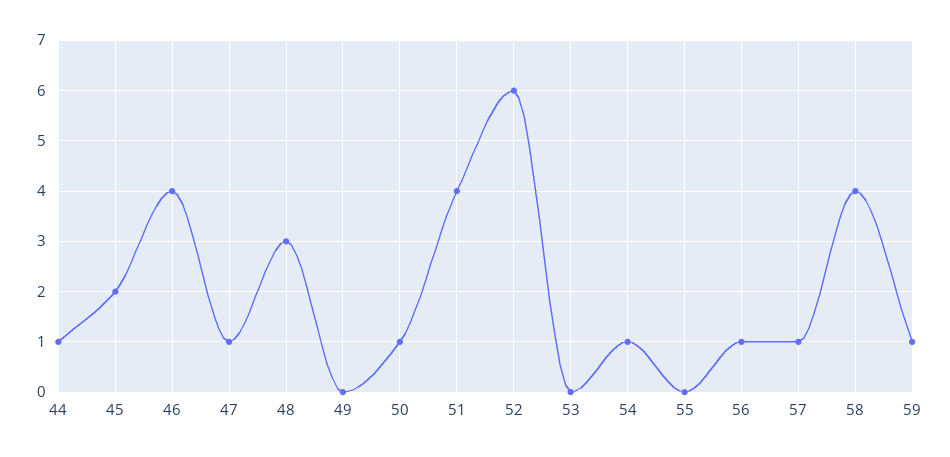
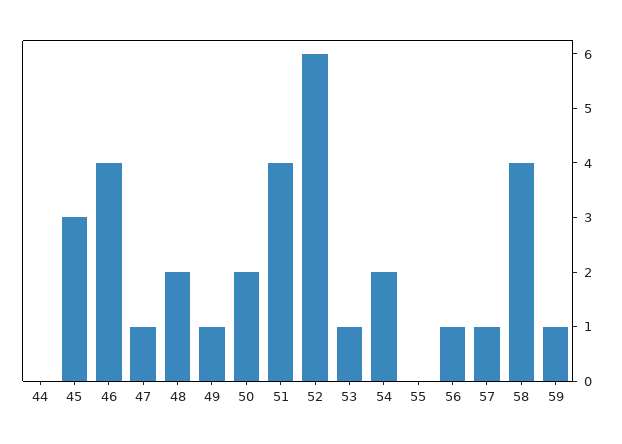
  {
-   "44": 1,
+   "44": 0,
-   "45": 2,
+   "45": 3,
    "46": 4,
    "47": 1,
-   "48": 3,
+   "48": 2,
-   "49": 0,
+   "49": 1,
-   "50": 1,
+   "50": 2,
    "51": 4,
    "52": 6,
-   "53": 0,
+   "53": 1,
-   "54": 1,
+   "54": 2,
    "55": 0,
    "56": 1,
    "57": 1,
    "58": 4,
    "59": 1
  }

